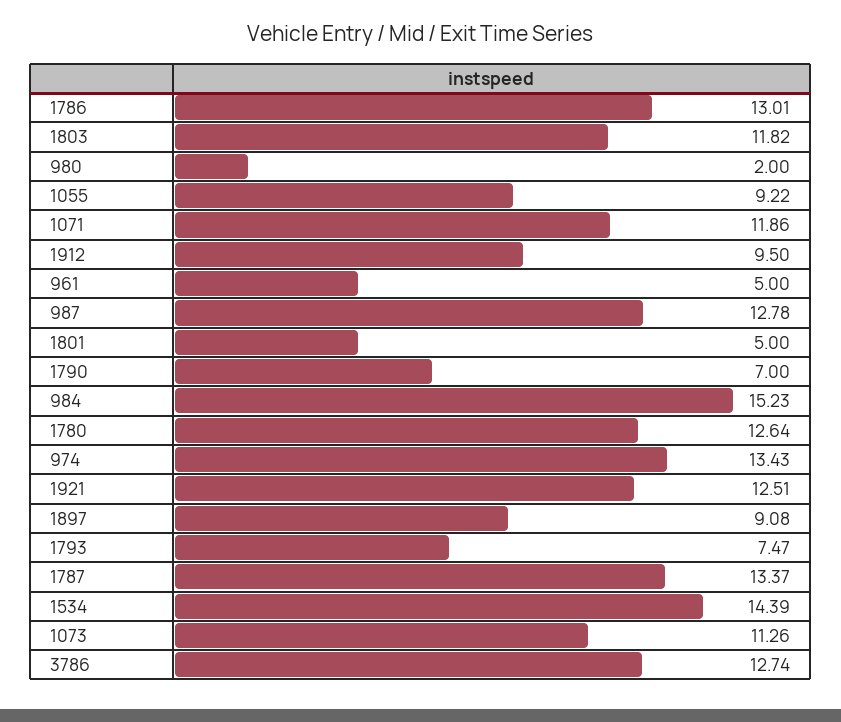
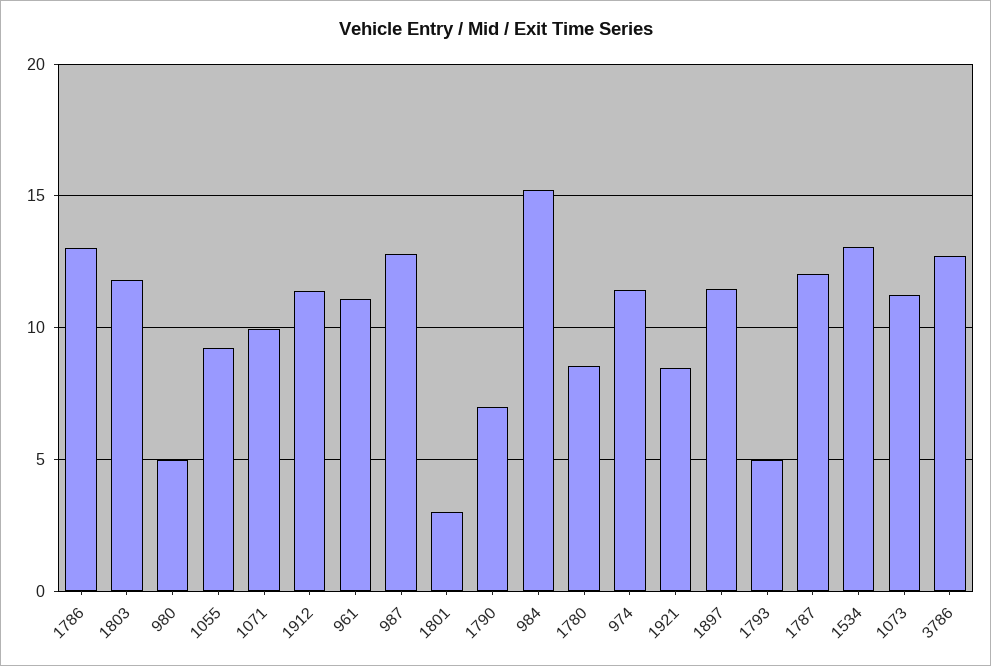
  {
    "1786": 13.01,
    "1803": 11.82,
-   "980": 2,
+   "980": 5,
    "1055": 9.22,
-   "1071": 11.86,
+   "1071": 10,
-   "1912": 9.5,
+   "1912": 11.5,
-   "961": 5,
+   "961": 11,
    "987": 12.78,
-   "1801": 5,
+   "1801": 3,
    "1790": 7,
    "984": 15.23,
-   "1780": 12.64,
+   "1780": 8.5,
-   "974": 13.43,
+   "974": 11.5,
-   "1921": 12.51,
+   "1921": 8.5,
-   "1897": 9.08,
+   "1897": 11.5,
-   "1793": 7.47,
+   "1793": 5,
-   "1787": 13.37,
+   "1787": 12,
-   "1534": 14.39,
+   "1534": 13,
    "1073": 11.26,
    "3786": 12.74
  }

